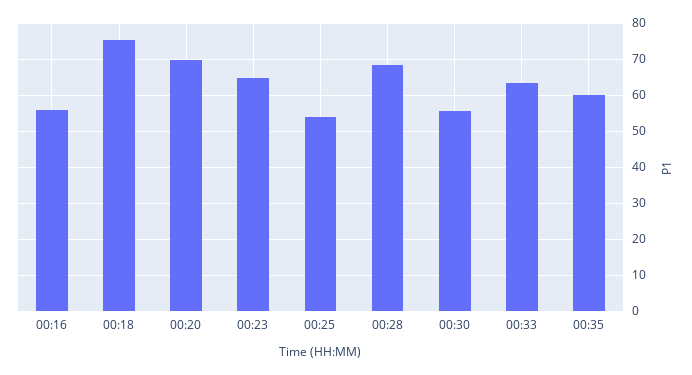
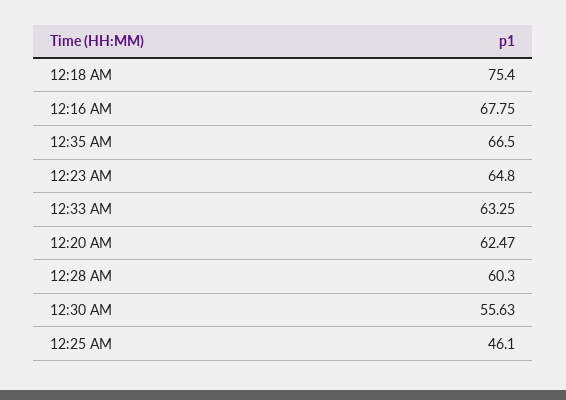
  {
-   "00:16": 56,
+   "00:16": 67.75,
    "00:18": 75.4,
-   "00:20": 70,
+   "00:20": 62.47,
    "00:23": 64.8,
-   "00:25": 54,
+   "00:25": 46.1,
-   "00:28": 68,
+   "00:28": 60.3,
    "00:30": 55.63,
    "00:33": 63.25,
-   "00:35": 60
+   "00:35": 66.5
  }

